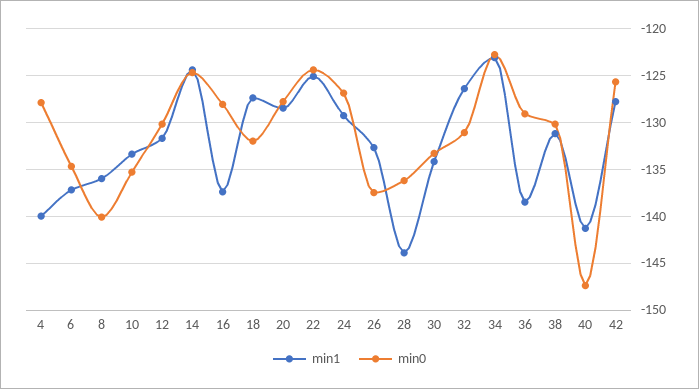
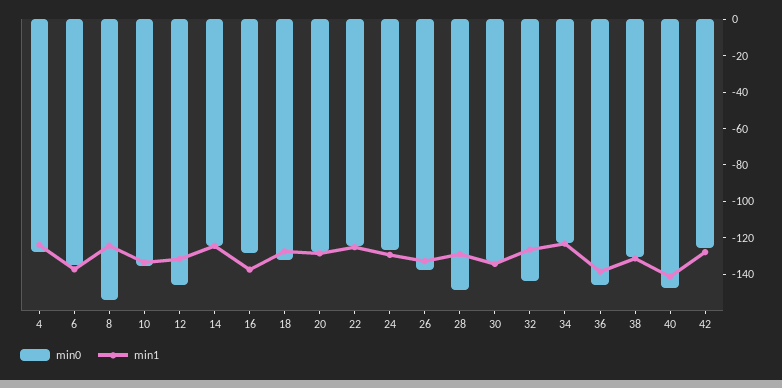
  {
    "min1": {
-     "4": -140,
+     "4": -125,
      "6": -137,
-     "8": -136,
+     "8": -125,
      "10": -133,
      "12": -132,
      "14": -124,
      "16": -137,
      "18": -127,
      "20": -129,
      "22": -125,
      "24": -129,
      "26": -133,
-     "28": -144,
+     "28": -130,
      "30": -134,
      "32": -126,
      "34": -123,
      "36": -139,
      "38": -131,
      "40": -141,
      "42": -128
    },
    "min0": {
      "4": -128,
      "6": -135,
-     "8": -140,
+     "8": -155,
      "10": -135,
-     "12": -130,
+     "12": -145,
      "14": -125,
      "16": -128,
      "18": -132,
      "20": -128,
      "22": -124,
      "24": -127,
      "26": -138,
-     "28": -136,
+     "28": -150,
      "30": -133,
-     "32": -131,
+     "32": -145,
      "34": -123,
-     "36": -129,
+     "36": -145,
      "38": -130,
      "40": -147,
      "42": -126
    }
  }

